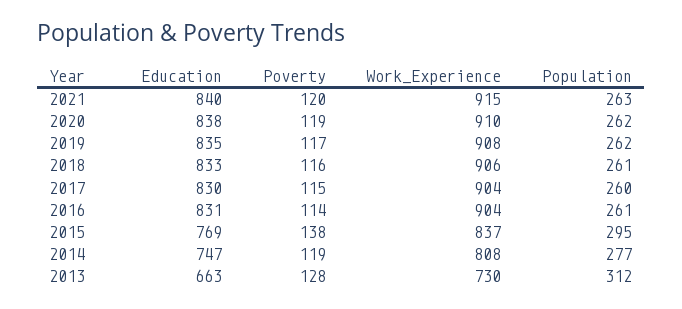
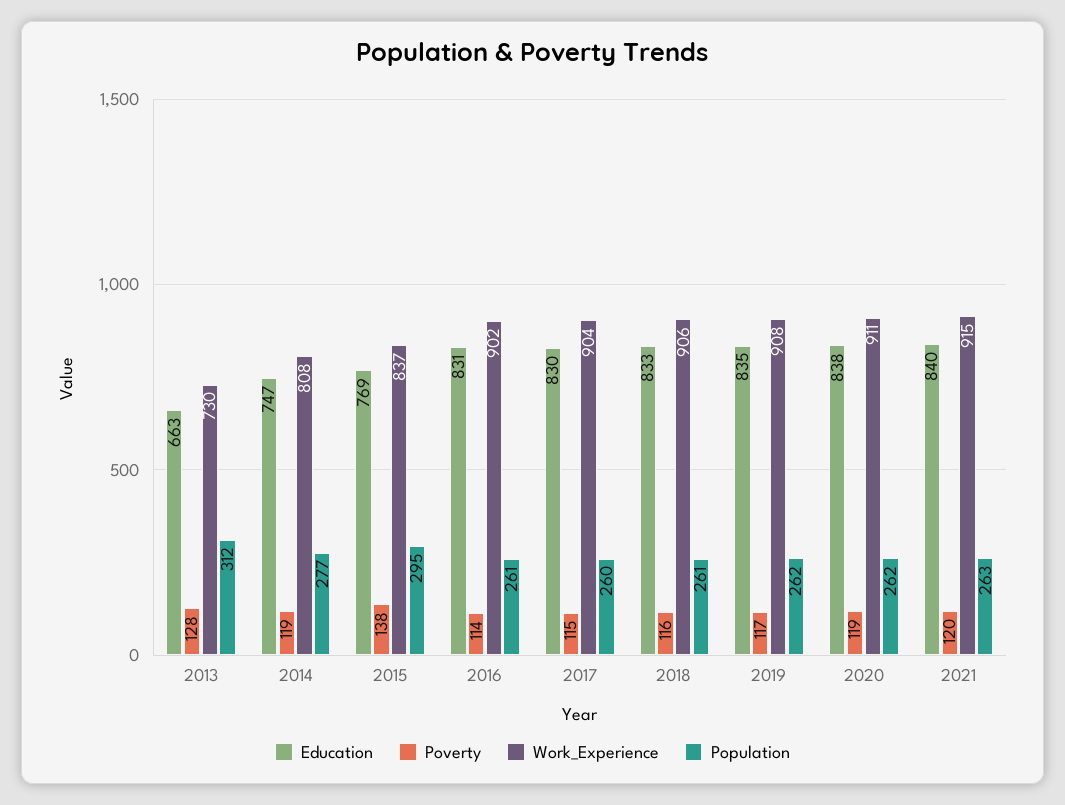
  {
    "Education": {
      "2021": 840,
      "2020": 838,
      "2019": 835,
      "2018": 833,
      "2017": 830,
      "2016": 831,
      "2015": 769,
      "2014": 747,
      "2013": 663
    },
    "Poverty": {
      "2021": 120,
      "2020": 119,
      "2019": 117,
      "2018": 116,
      "2017": 115,
      "2016": 114,
      "2015": 138,
      "2014": 119,
      "2013": 128
    },
    "Work_Experience": {
      "2021": 915,
-     "2020": 910,
+     "2020": 911,
      "2019": 908,
      "2018": 906,
      "2017": 904,
-     "2016": 904,
+     "2016": 902,
      "2015": 837,
      "2014": 808,
      "2013": 730
    },
    "Population": {
      "2021": 263,
      "2020": 262,
      "2019": 262,
      "2018": 261,
      "2017": 260,
      "2016": 261,
      "2015": 295,
      "2014": 277,
      "2013": 312
    }
  }

